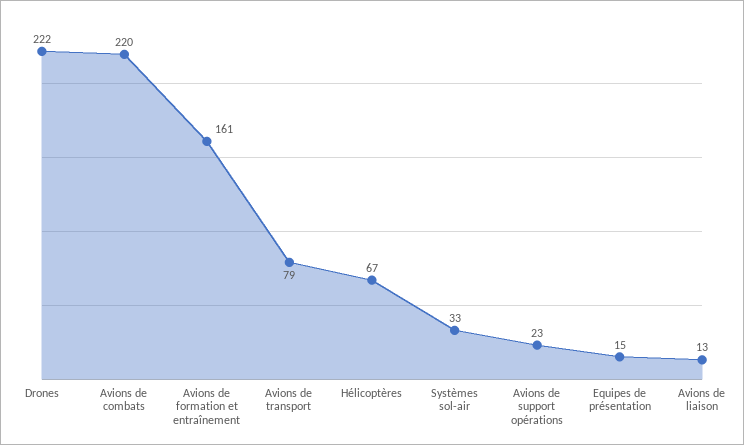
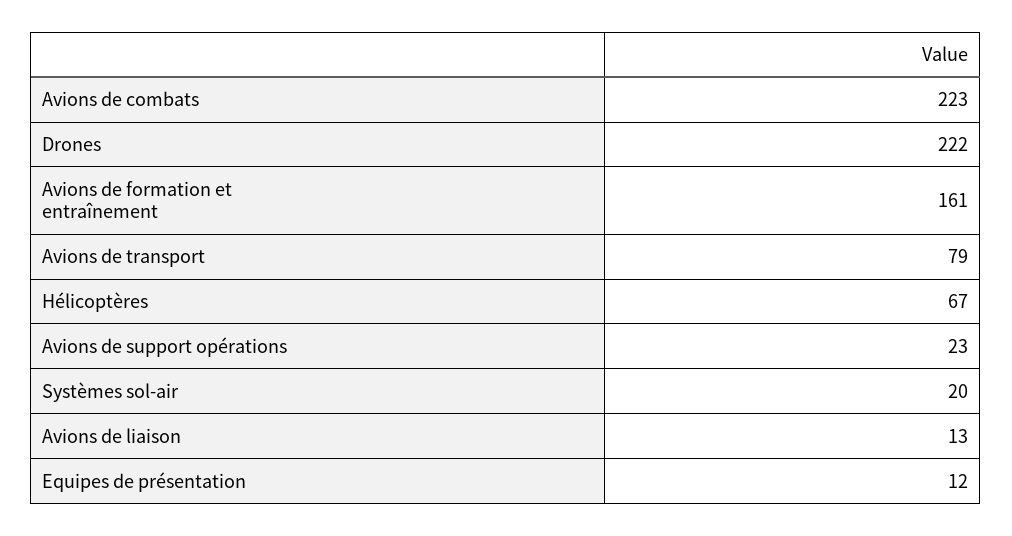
  {
    "Drones": 222,
-   "Avions de combats": 220,
+   "Avions de combats": 223,
    "Avions de formation et entraînement": 161,
    "Avions de transport": 79,
    "Hélicoptères": 67,
-   "Systèmes sol-air": 33,
+   "Systèmes sol-air": 20,
    "Avions de support opérations": 23,
-   "Equipes de présentation": 15,
+   "Equipes de présentation": 12,
    "Avions de liaison": 13
  }

